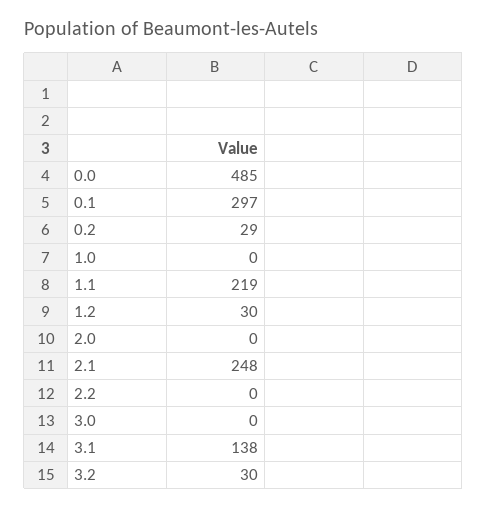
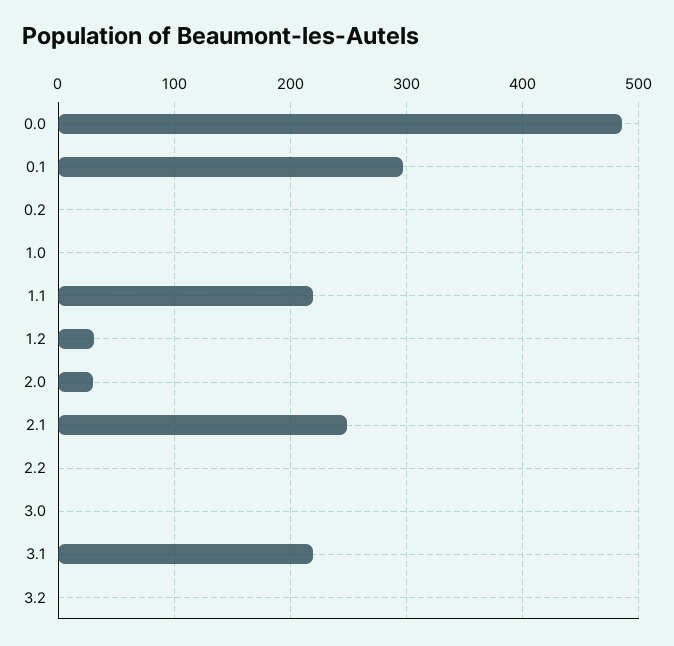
  {
    "0.0": 485,
    "0.1": 297,
-   "0.2": 29,
+   "0.2": 0,
    "1.0": 0,
    "1.1": 219,
    "1.2": 30,
-   "2.0": 0,
+   "2.0": 30,
    "2.1": 248,
    "2.2": 0,
    "3.0": 0,
-   "3.1": 138,
+   "3.1": 220,
-   "3.2": 30
+   "3.2": 0
  }

